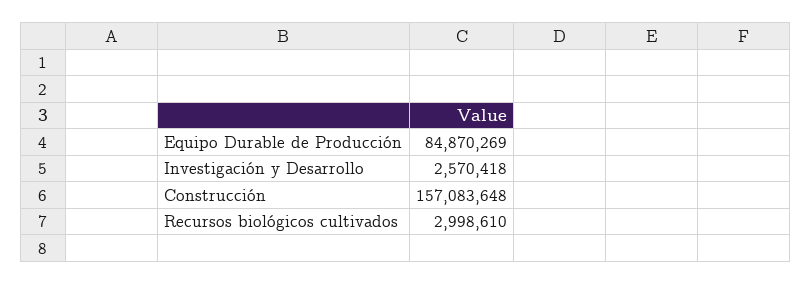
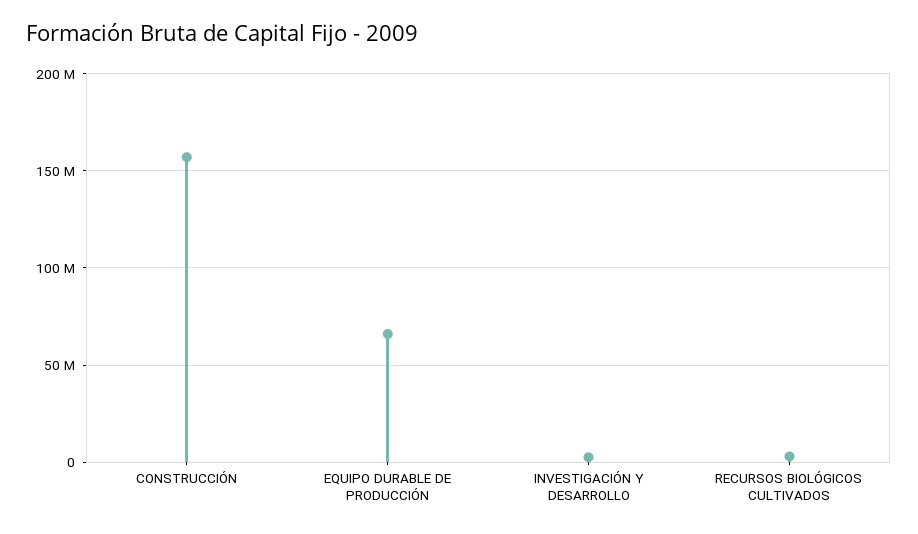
  {
-   "Equipo Durable de Producción": 84870269,
+   "Equipo Durable de Producción": 65000000,
    "Investigación y Desarrollo": 2570418,
    "Construcción": 157083648,
    "Recursos biológicos cultivados": 2998610
  }

